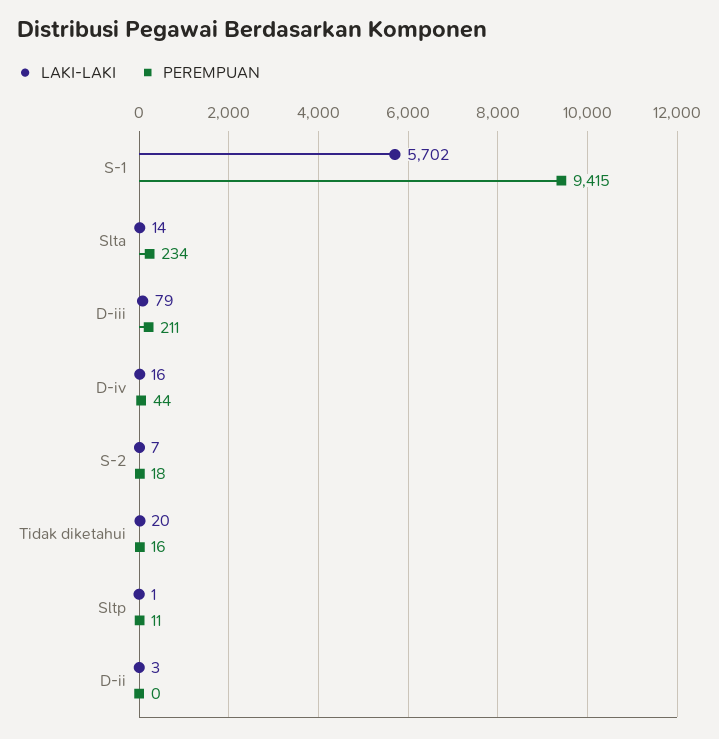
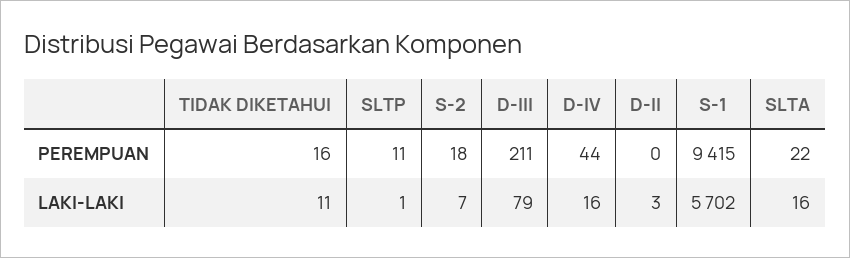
  {
    "LAKI-LAKI": {
      "S-1": 5702,
-     "Slta": 14,
+     "Slta": 16,
      "D-iii": 79,
      "D-iv": 16,
      "S-2": 7,
-     "Tidak diketahui": 20,
+     "Tidak diketahui": 11,
      "Sltp": 1,
      "D-ii": 3
    },
    "PEREMPUAN": {
      "S-1": 9415,
-     "Slta": 234,
+     "Slta": 22,
      "D-iii": 211,
      "D-iv": 44,
      "S-2": 18,
      "Tidak diketahui": 16,
      "Sltp": 11,
      "D-ii": 0
    }
  }

